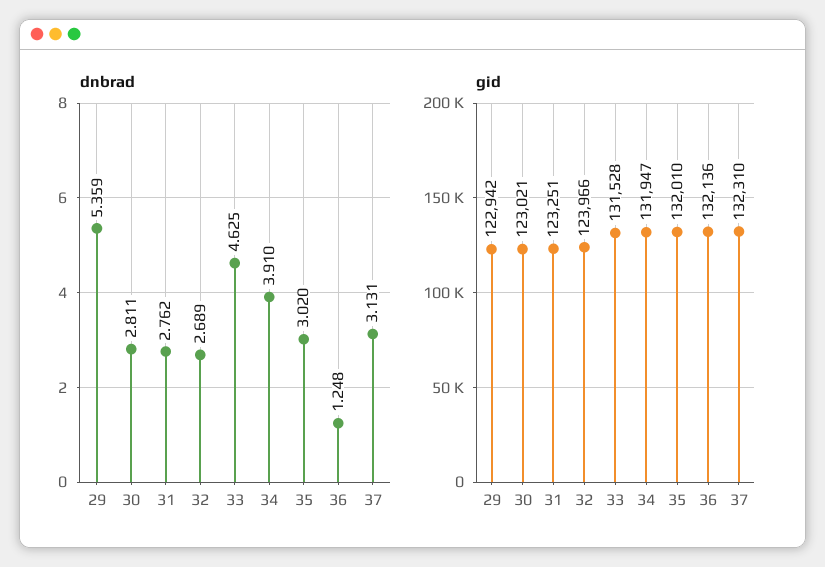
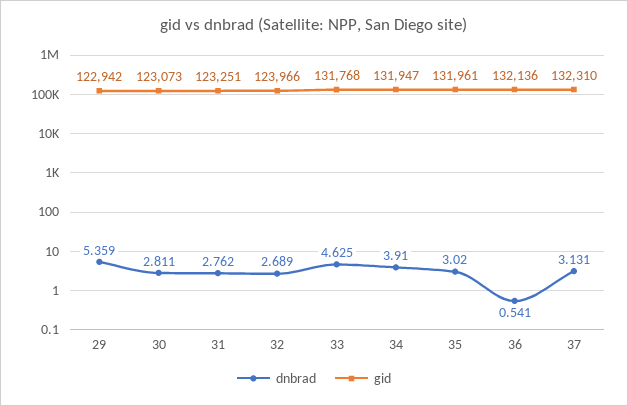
  {
    "dnbrad": {
      "29": 5.359,
      "30": 2.811,
      "31": 2.762,
      "32": 2.689,
      "33": 4.625,
      "34": 3.91,
      "35": 3.02,
-     "36": 1.248,
+     "36": 0.541,
      "37": 3.131
    },
    "gid": {
      "29": 122942,
-     "30": 123021,
+     "30": 123073,
      "31": 123251,
      "32": 123966,
-     "33": 131528,
+     "33": 131768,
      "34": 131947,
-     "35": 132010,
+     "35": 131961,
      "36": 132136,
      "37": 132310
    }
  }

